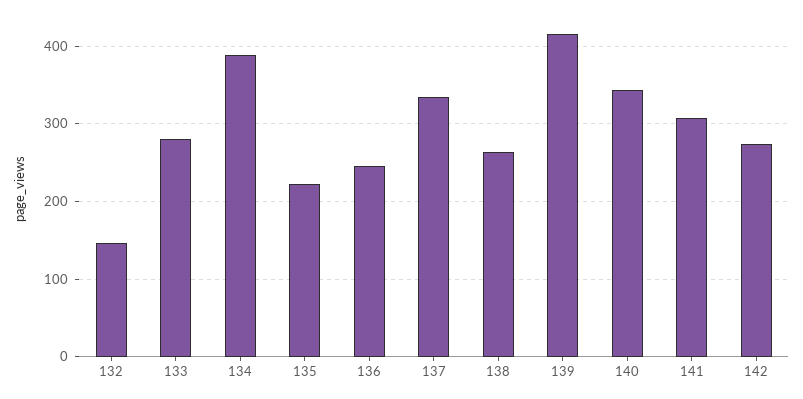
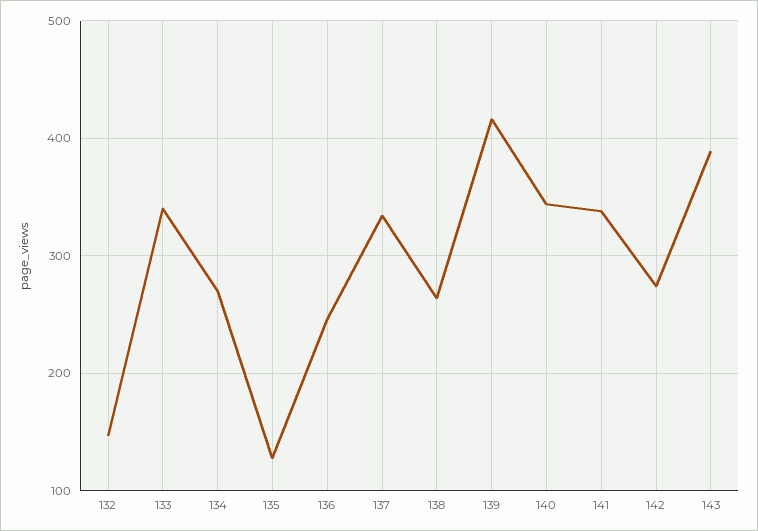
  {
    "132": 150,
-   "133": 280,
+   "133": 340,
-   "134": 390,
+   "134": 270,
-   "135": 220,
+   "135": 130,
    "136": 250,
    "137": 330,
    "138": 260,
    "139": 420,
    "140": 340,
-   "141": 310,
+   "141": 340,
-   "142": 270
+   "142": 270,
+   "143": 390
  }

